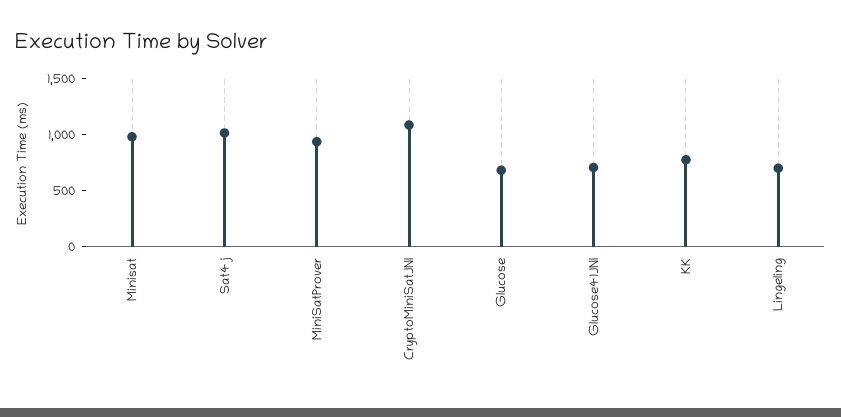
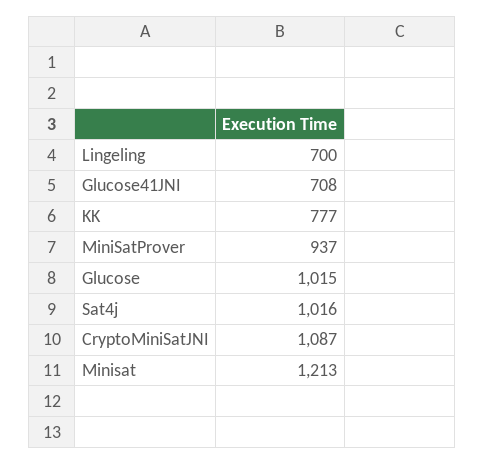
  {
-   "Minisat": 1000,
+   "Minisat": 1213,
    "Sat4j": 1016,
    "MiniSatProver": 937,
    "CryptoMiniSatJNI": 1087,
-   "Glucose": 700,
+   "Glucose": 1015,
    "Glucose41JNI": 708,
    "KK": 777,
    "Lingeling": 700
  }

